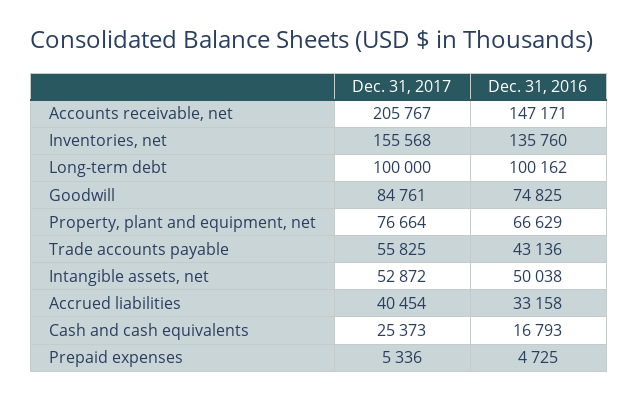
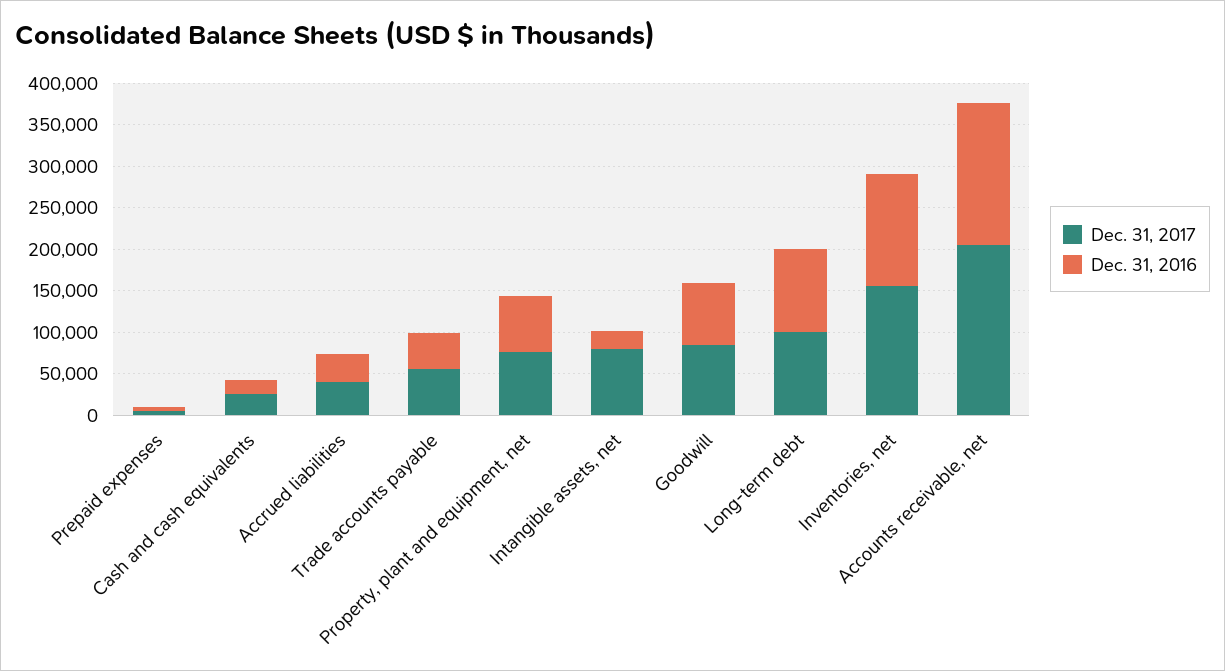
  {
    "Dec. 31, 2017": {
      "Accounts receivable, net": 205767,
      "Inventories, net": 155568,
      "Long-term debt": 100000,
      "Goodwill": 84761,
      "Property, plant and equipment, net": 76664,
      "Trade accounts payable": 55825,
-     "Intangible assets, net": 52872,
+     "Intangible assets, net": 80000,
      "Accrued liabilities": 40454,
      "Cash and cash equivalents": 25373,
      "Prepaid expenses": 5336
    },
    "Dec. 31, 2016": {
-     "Accounts receivable, net": 147171,
+     "Accounts receivable, net": 170000,
      "Inventories, net": 135760,
      "Long-term debt": 100162,
      "Goodwill": 74825,
      "Property, plant and equipment, net": 66629,
      "Trade accounts payable": 43136,
-     "Intangible assets, net": 50038,
+     "Intangible assets, net": 20000,
      "Accrued liabilities": 33158,
      "Cash and cash equivalents": 16793,
      "Prepaid expenses": 4725
    }
  }

